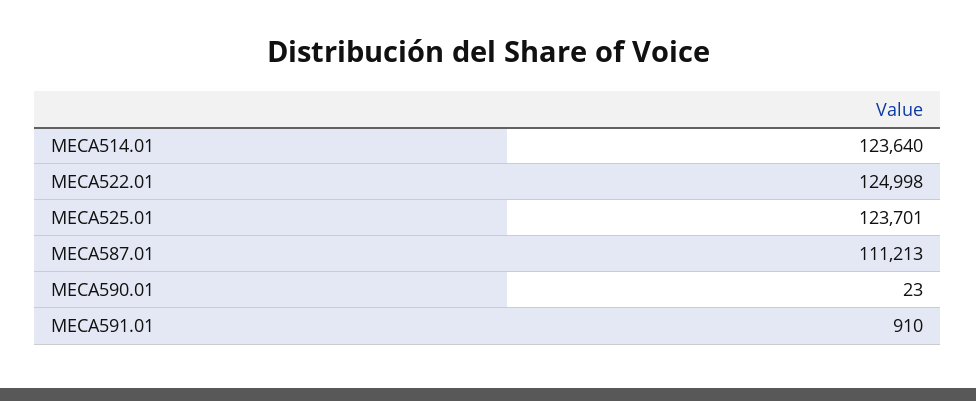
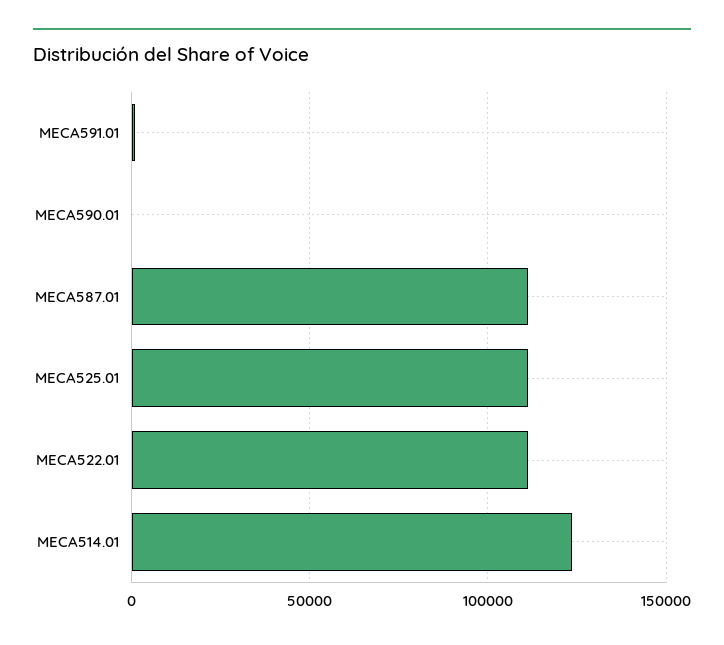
  {
    "MECA514.01": 123640,
-   "MECA522.01": 124998,
+   "MECA522.01": 110000,
-   "MECA525.01": 123701,
+   "MECA525.01": 110000,
    "MECA587.01": 111213,
    "MECA590.01": 23,
    "MECA591.01": 910
  }

